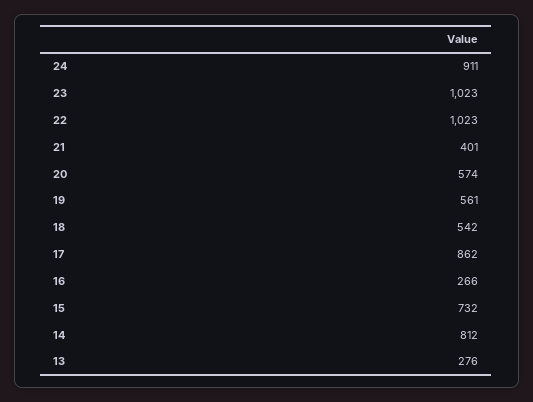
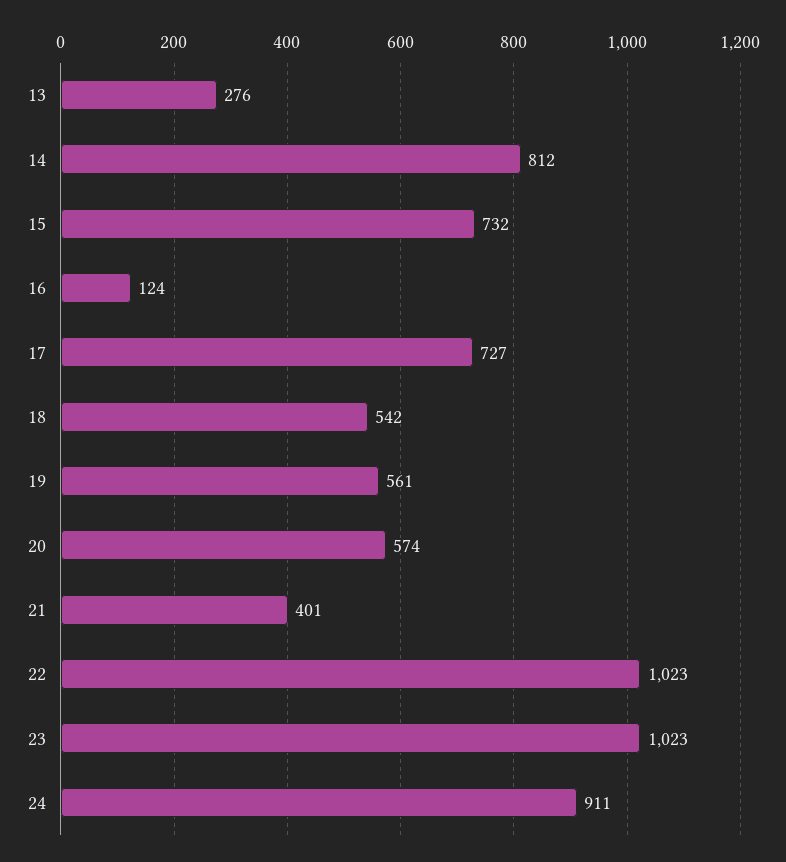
  {
    "24": 911,
    "23": 1023,
    "22": 1023,
    "21": 401,
    "20": 574,
    "19": 561,
    "18": 542,
-   "17": 862,
+   "17": 727,
-   "16": 266,
+   "16": 124,
    "15": 732,
    "14": 812,
    "13": 276
  }

